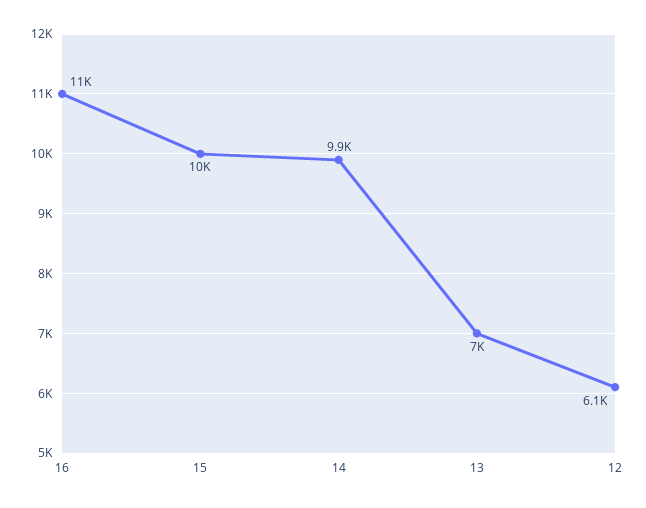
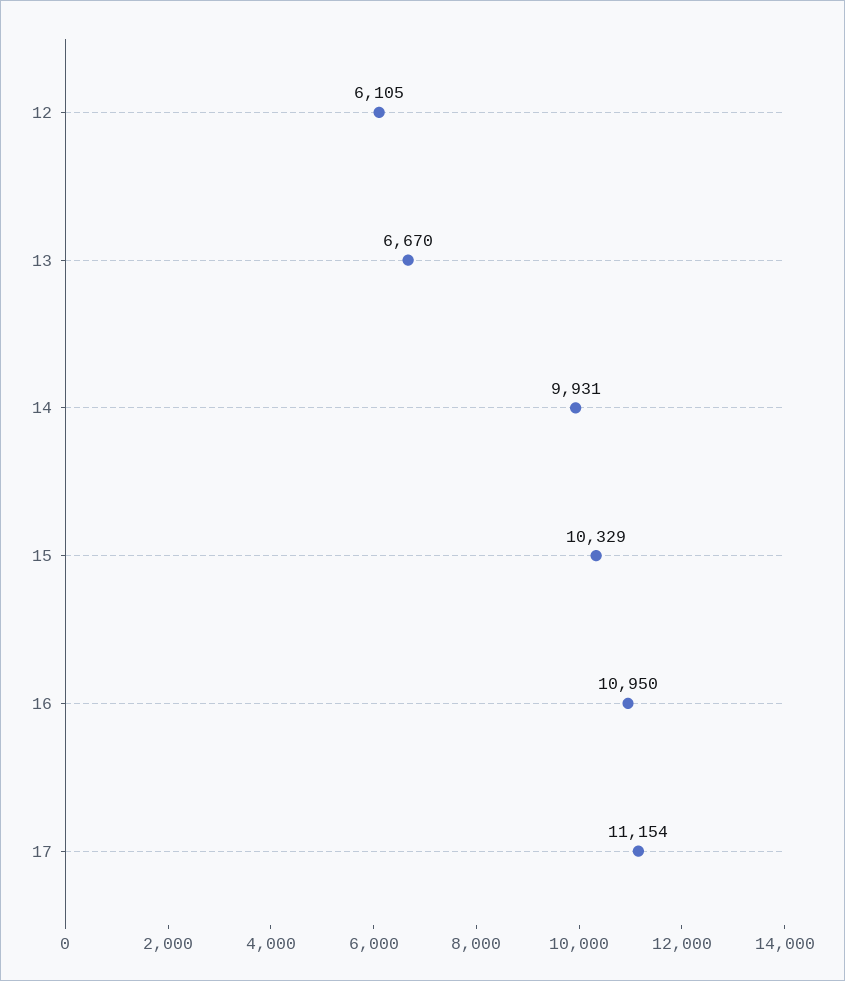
  {
    "16": 10950,
    "15": 10329,
    "14": 9931,
-   "13": 7000,
+   "13": 6670,
-   "12": 6105
+   "12": 6105,
+   "17": 11154
  }

